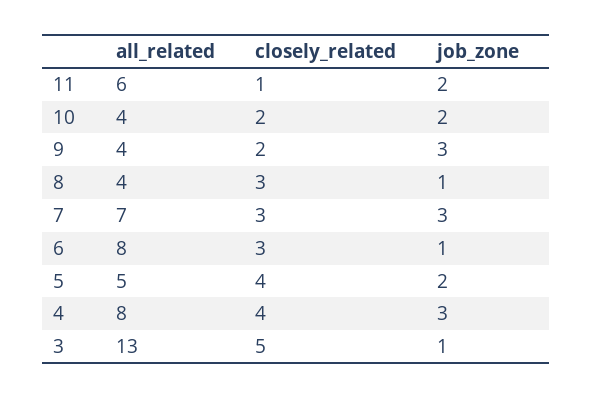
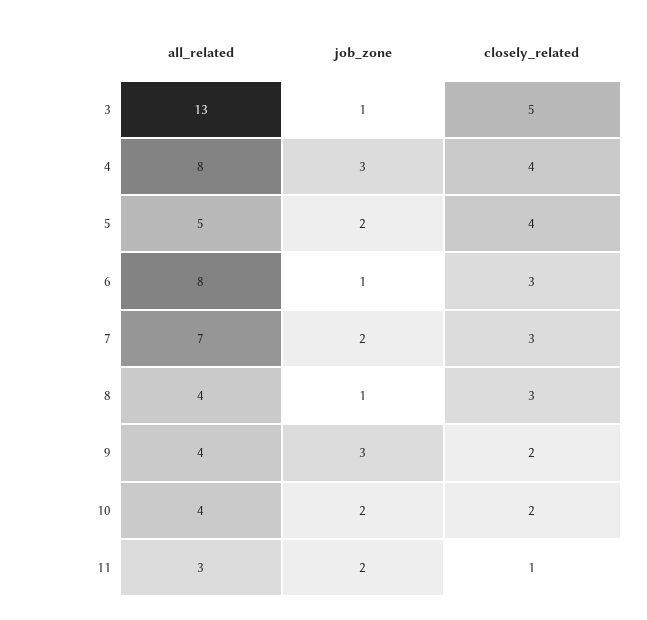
  {
    "all_related": {
-     "11": 6,
+     "11": 3,
      "10": 4,
      "9": 4,
      "8": 4,
      "7": 7,
      "6": 8,
      "5": 5,
      "4": 8,
      "3": 13
    },
    "closely_related": {
      "11": 1,
      "10": 2,
      "9": 2,
      "8": 3,
      "7": 3,
      "6": 3,
      "5": 4,
      "4": 4,
      "3": 5
    },
    "job_zone": {
      "11": 2,
      "10": 2,
      "9": 3,
      "8": 1,
-     "7": 3,
+     "7": 2,
      "6": 1,
      "5": 2,
      "4": 3,
      "3": 1
    }
  }

